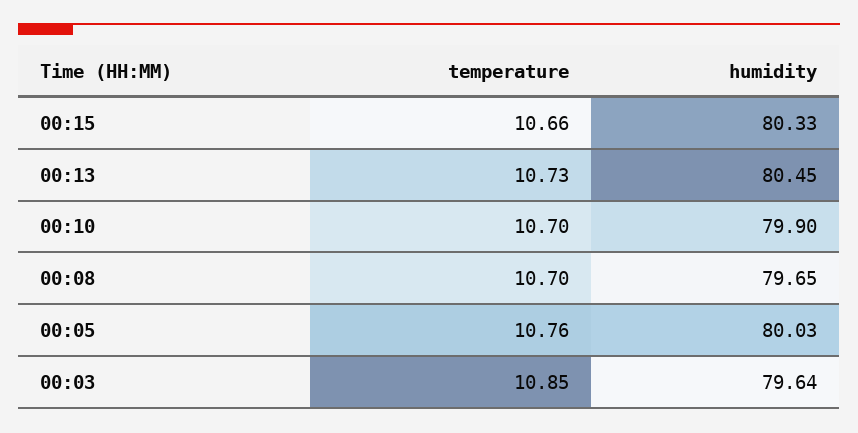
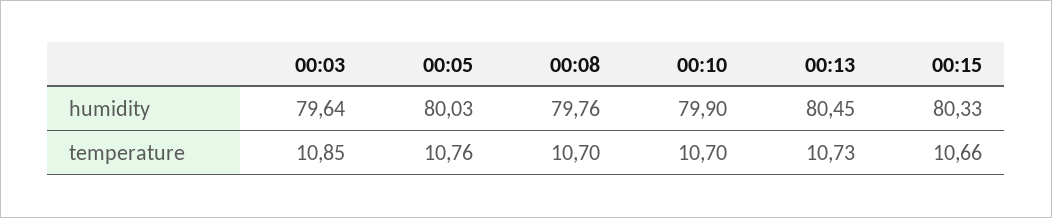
  {
    "temperature": {
      "00:15": 10.66,
      "00:13": 10.73,
      "00:10": 10.7,
      "00:08": 10.7,
      "00:05": 10.76,
      "00:03": 10.85
    },
    "humidity": {
      "00:15": 80.33,
      "00:13": 80.45,
      "00:10": 79.9,
-     "00:08": 79.65,
+     "00:08": 79.76,
      "00:05": 80.03,
      "00:03": 79.64
    }
  }

